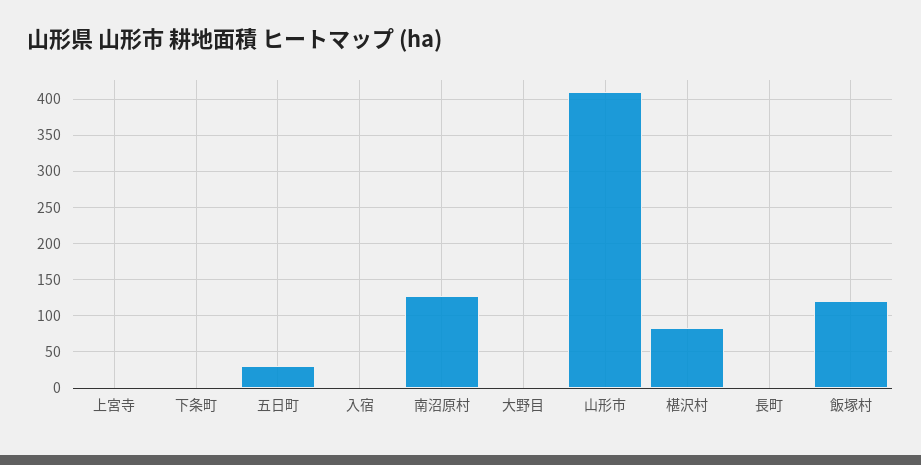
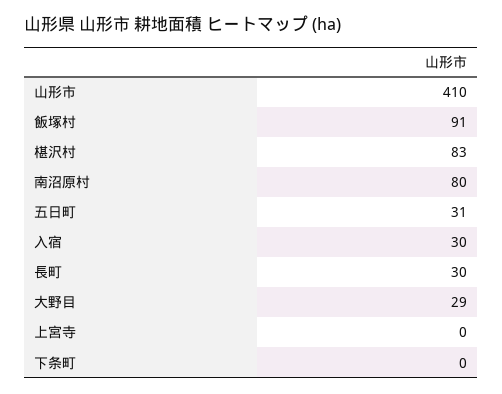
  {
    "上宮寺": 0,
    "下条町": 0,
    "五日町": 31,
-   "入宿": 0,
+   "入宿": 30,
-   "南沼原村": 130,
+   "南沼原村": 80,
-   "大野目": 0,
+   "大野目": 29,
    "山形市": 410,
    "椹沢村": 83,
-   "長町": 0,
+   "長町": 30,
-   "飯塚村": 120
+   "飯塚村": 91
  }

